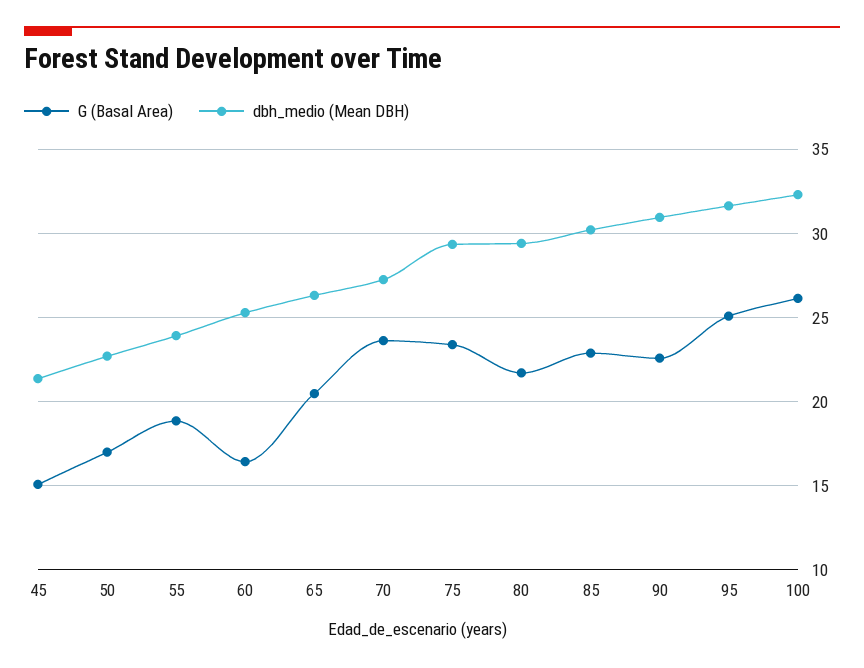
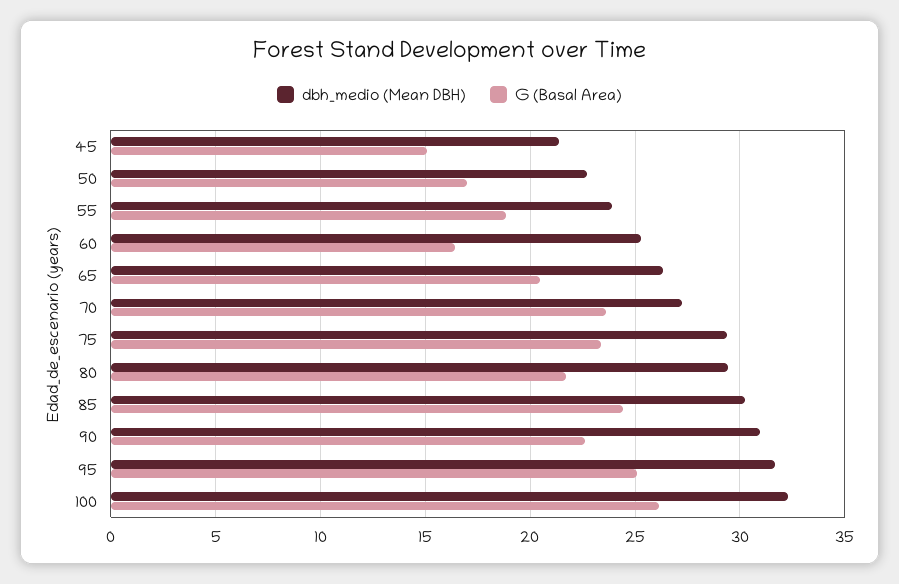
  {
    "G (Basal Area)": {
      "45": 15,
      "50": 17,
      "55": 19,
      "60": 16.5,
      "65": 20.5,
      "70": 23.5,
      "75": 23.5,
      "80": 21.5,
-     "85": 23,
+     "85": 24.5,
      "90": 22.5,
      "95": 25,
      "100": 26
    },
    "dbh_medio (Mean DBH)": {
      "45": 21.5,
      "50": 22.5,
      "55": 24,
      "60": 25.5,
      "65": 26.5,
      "70": 27.5,
      "75": 29.5,
      "80": 29.5,
      "85": 30,
      "90": 31,
      "95": 31.5,
      "100": 32.5
    }
  }

